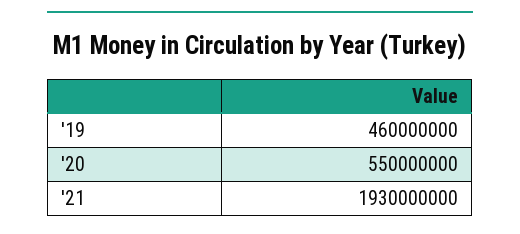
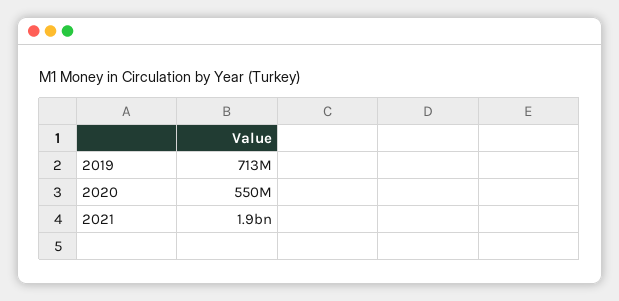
  {
-   "'19": 460000000,
+   "'19": 713000000,
    "'20": 550000000,
    "'21": 1930000000
  }

